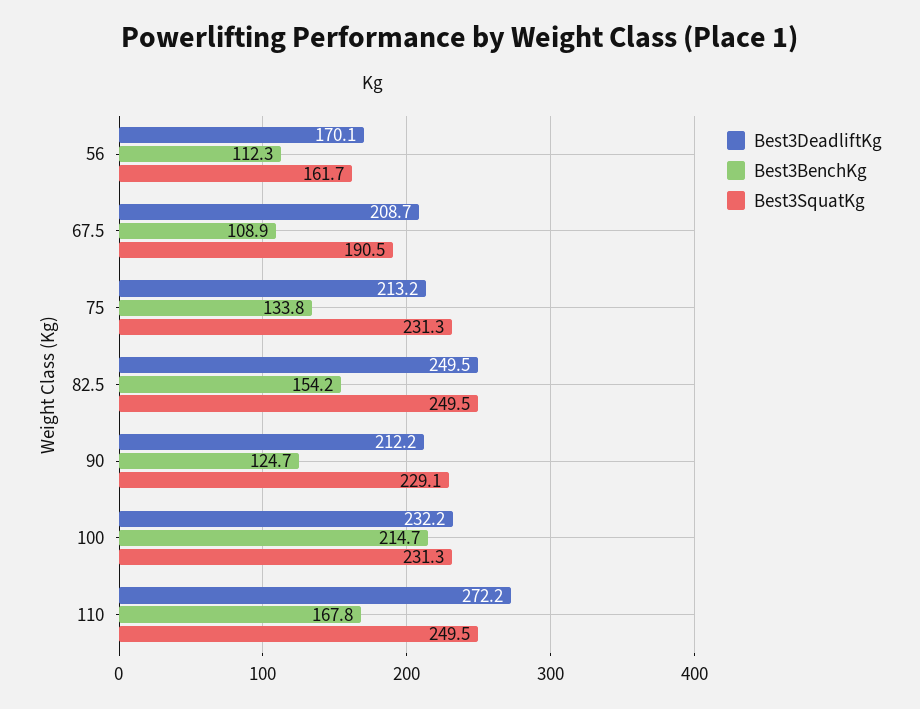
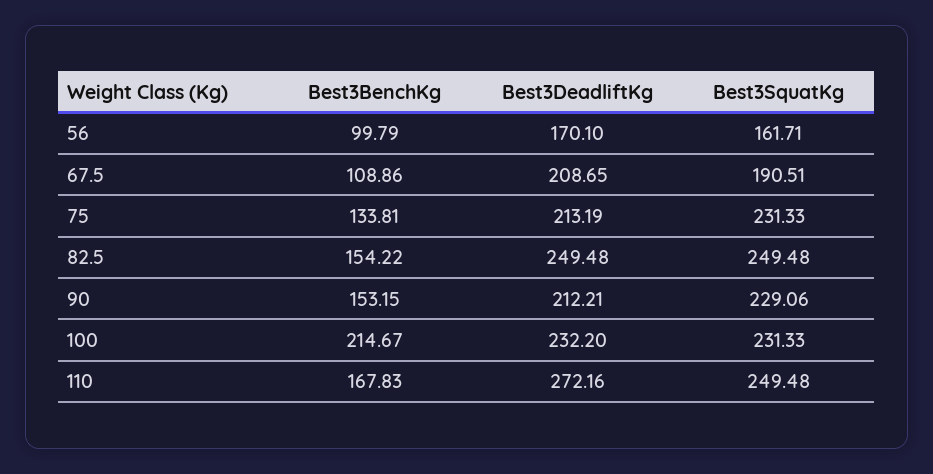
  {
    "Best3DeadliftKg": {
      "56": 170.1,
      "67.5": 208.65,
      "75": 213.19,
      "82.5": 249.48,
      "90": 212.21,
      "100": 232.2,
      "110": 272.16
    },
    "Best3BenchKg": {
-     "56": 112.3,
+     "56": 99.79,
      "67.5": 108.86,
      "75": 133.81,
      "82.5": 154.22,
-     "90": 124.7,
+     "90": 153.15,
      "100": 214.67,
      "110": 167.83
    },
    "Best3SquatKg": {
      "56": 161.71,
      "67.5": 190.51,
      "75": 231.33,
      "82.5": 249.48,
      "90": 229.06,
      "100": 231.33,
      "110": 249.48
    }
  }

